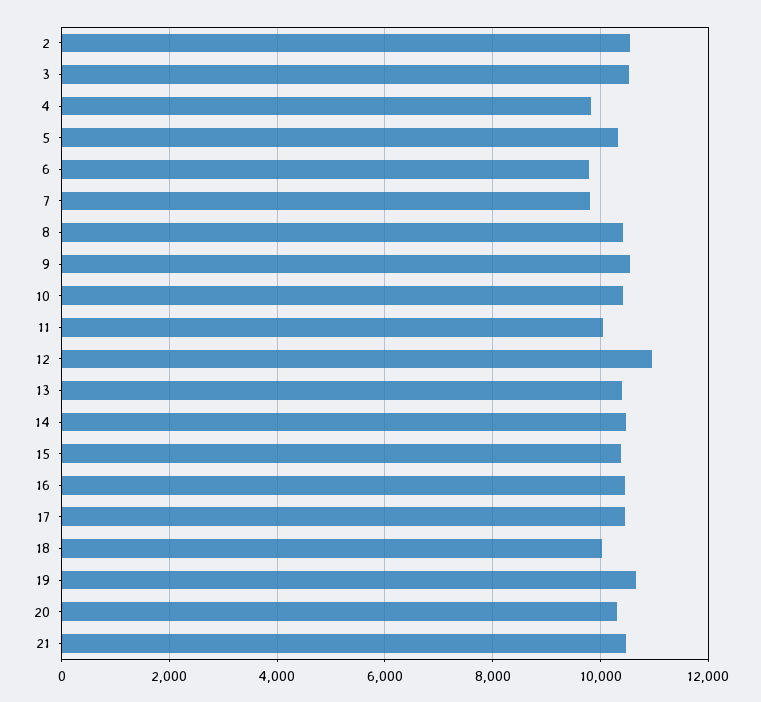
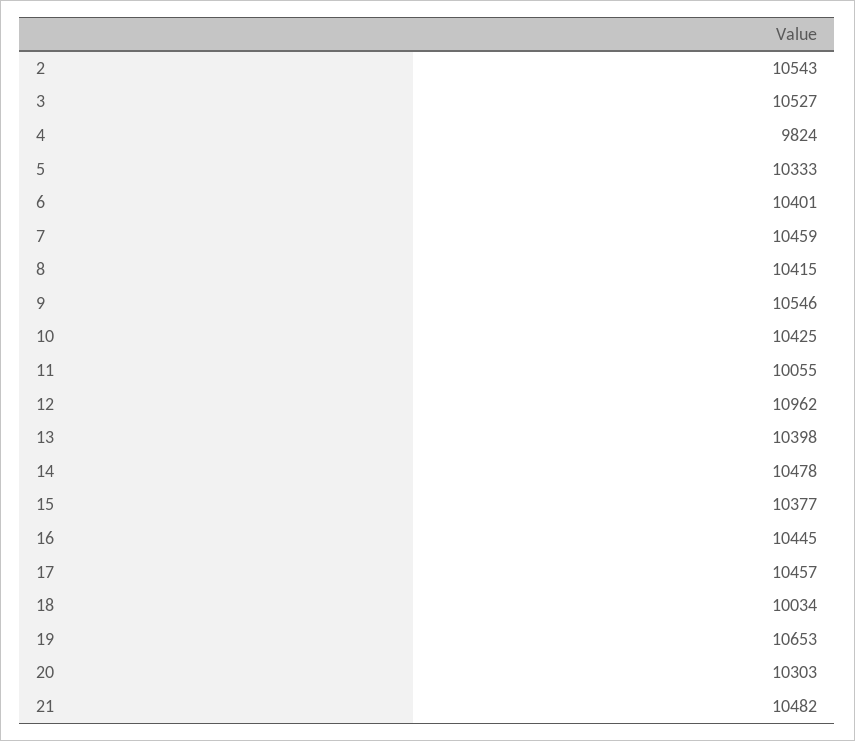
  {
    "2": 10543,
    "3": 10527,
    "4": 9824,
    "5": 10333,
-   "6": 9800,
+   "6": 10401,
-   "7": 9800,
+   "7": 10459,
    "8": 10415,
    "9": 10546,
    "10": 10425,
    "11": 10055,
    "12": 10962,
    "13": 10398,
    "14": 10478,
    "15": 10377,
    "16": 10445,
    "17": 10457,
    "18": 10034,
    "19": 10653,
    "20": 10303,
    "21": 10482
  }

